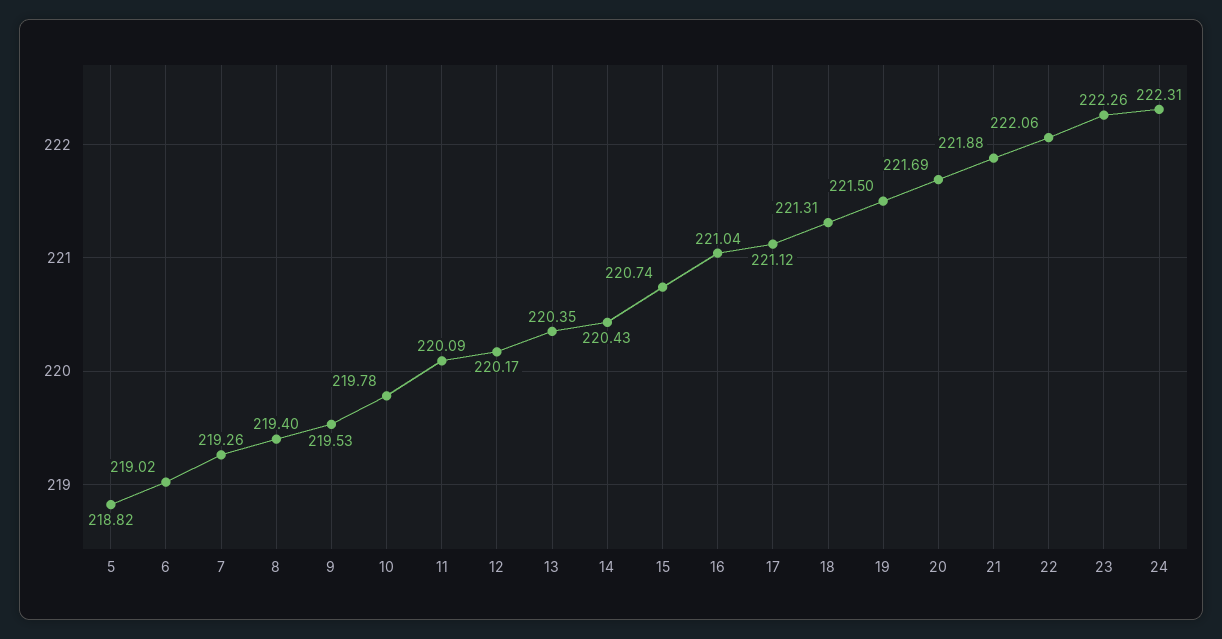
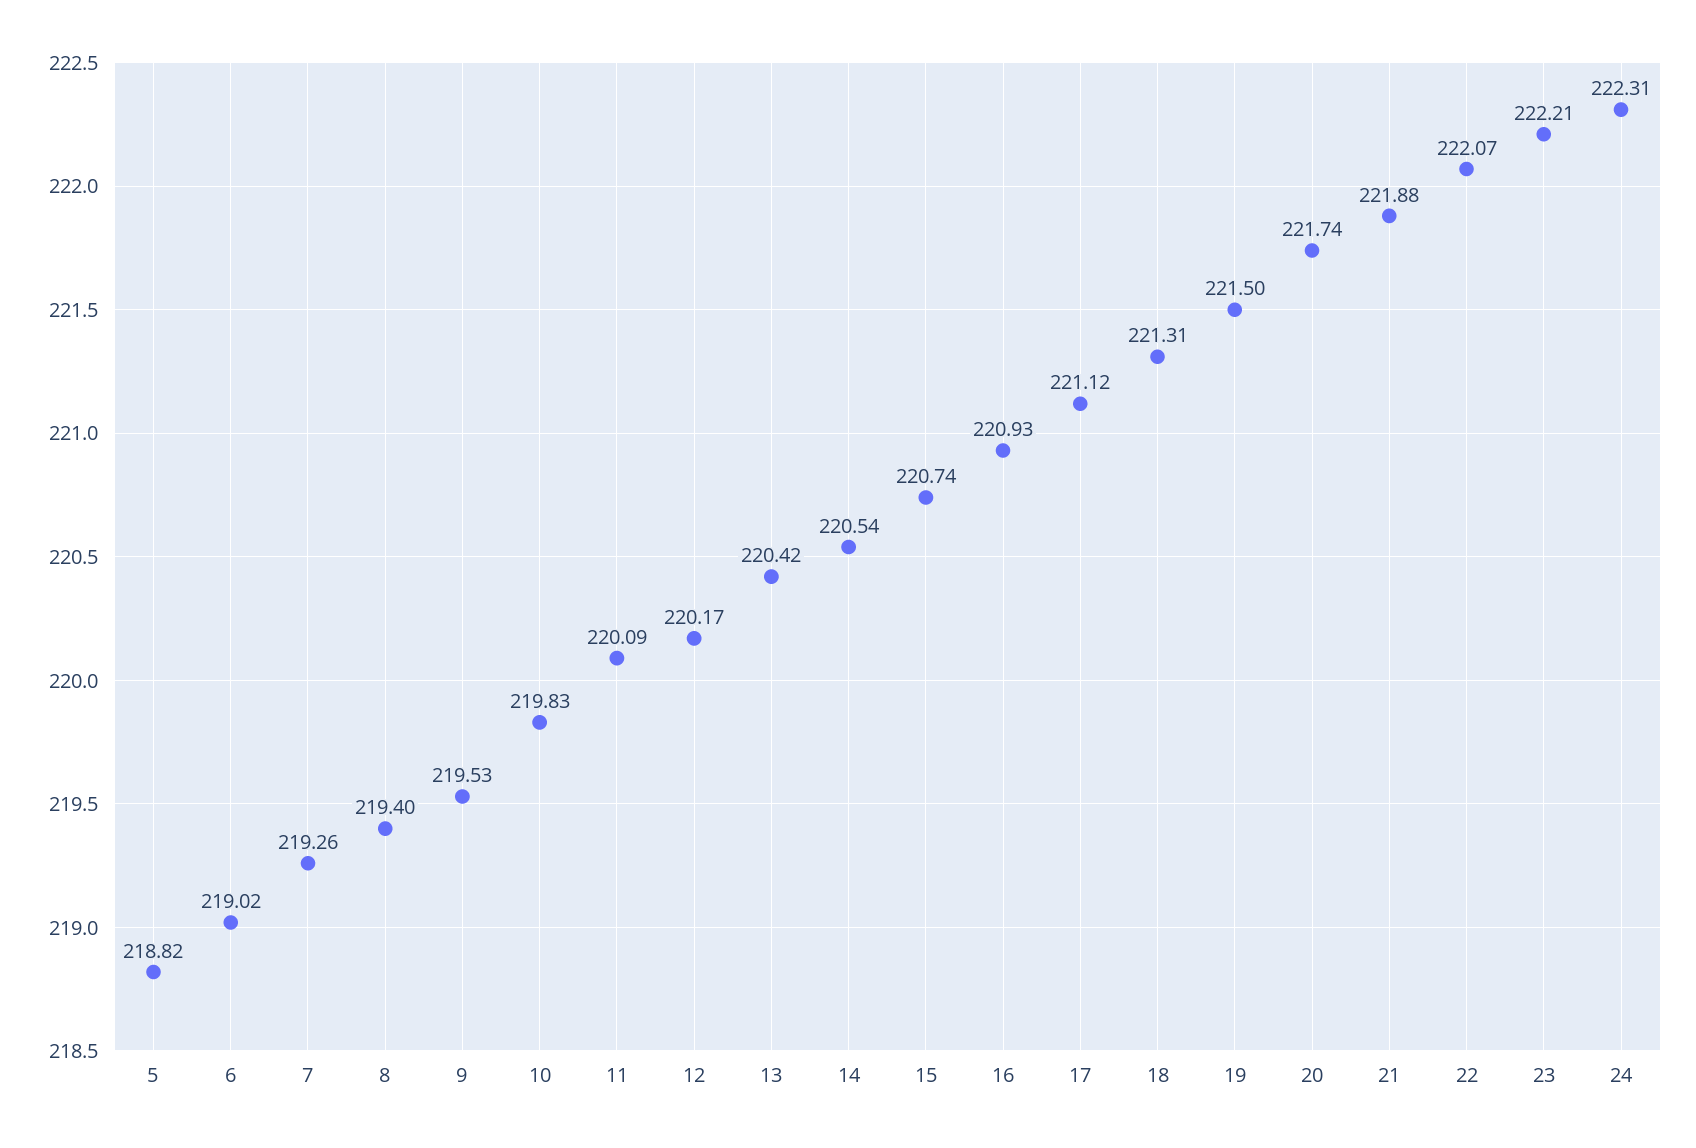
  {
    "5": 218.82,
    "6": 219.02,
    "7": 219.26,
    "8": 219.4,
    "9": 219.53,
-   "10": 219.78,
+   "10": 219.83,
    "11": 220.09,
    "12": 220.17,
-   "13": 220.35,
+   "13": 220.42,
-   "14": 220.43,
+   "14": 220.54,
    "15": 220.74,
-   "16": 221.04,
+   "16": 220.93,
    "17": 221.12,
    "18": 221.31,
    "19": 221.5,
-   "20": 221.69,
+   "20": 221.74,
    "21": 221.88,
-   "22": 222.06,
+   "22": 222.07,
-   "23": 222.26,
+   "23": 222.21,
    "24": 222.31
  }

